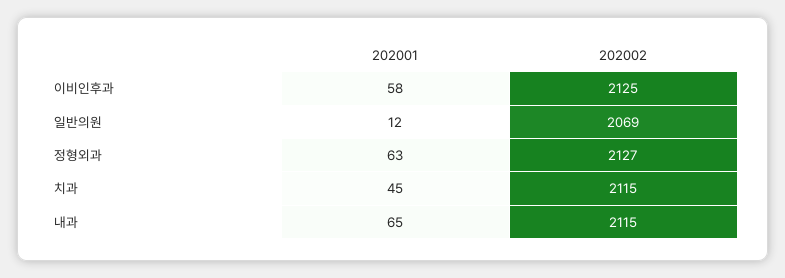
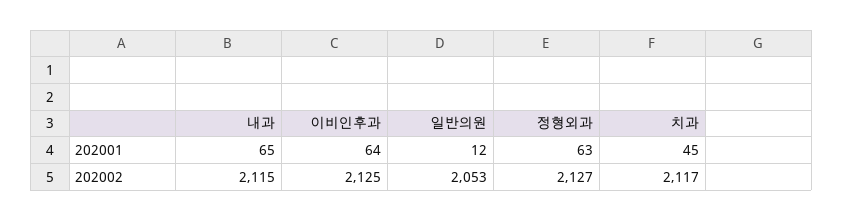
  {
    "202001": {
-     "이비인후과": 58,
+     "이비인후과": 64,
      "일반의원": 12,
      "정형외과": 63,
      "치과": 45,
      "내과": 65
    },
    "202002": {
      "이비인후과": 2125,
-     "일반의원": 2069,
+     "일반의원": 2053,
      "정형외과": 2127,
-     "치과": 2115,
+     "치과": 2117,
      "내과": 2115
    }
  }

